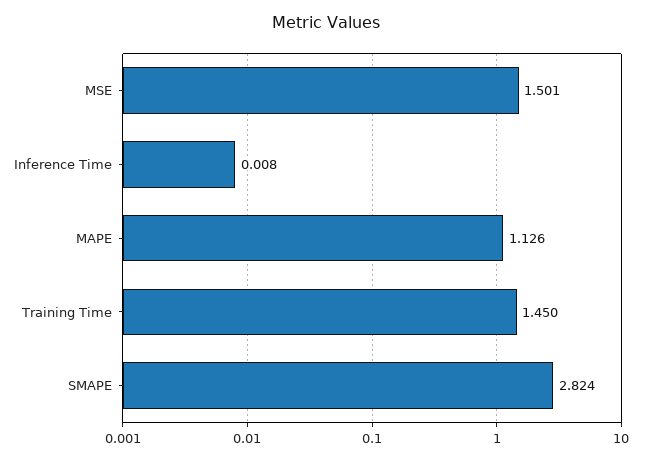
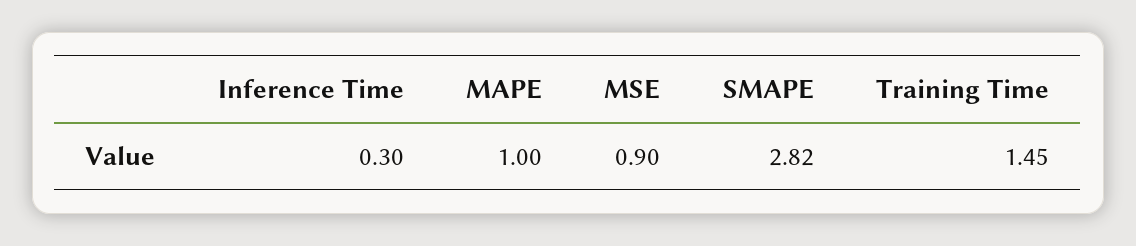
  {
-   "MSE": 1.501,
+   "MSE": 0.9,
-   "Inference Time": 0.008,
+   "Inference Time": 0.3,
-   "MAPE": 1.126,
+   "MAPE": 1,
    "Training Time": 1.45,
    "SMAPE": 2.824
  }

